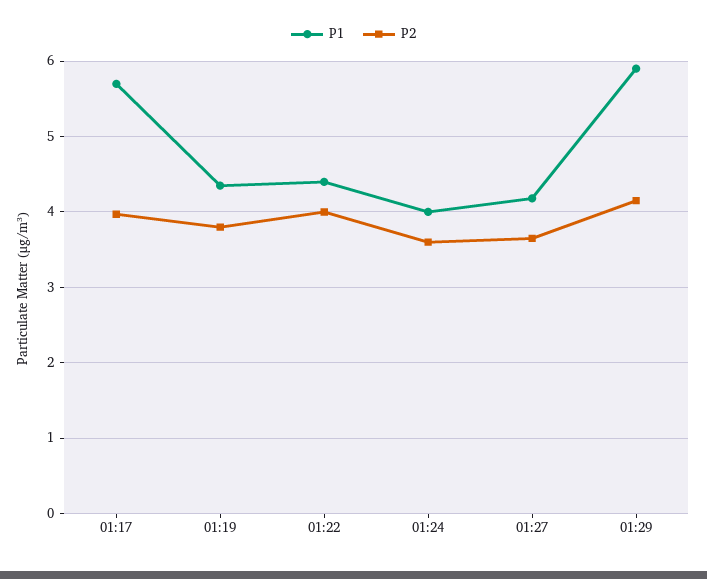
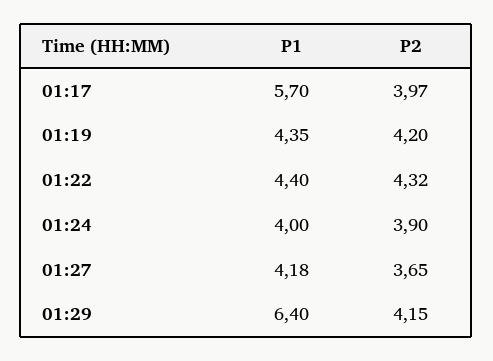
  {
    "P1": {
      "01:17": 5.7,
      "01:19": 4.35,
      "01:22": 4.4,
      "01:24": 4,
      "01:27": 4.18,
-     "01:29": 5.9
+     "01:29": 6.4
    },
    "P2": {
      "01:17": 3.97,
-     "01:19": 3.8,
+     "01:19": 4.2,
-     "01:22": 4,
+     "01:22": 4.32,
-     "01:24": 3.6,
+     "01:24": 3.9,
      "01:27": 3.65,
      "01:29": 4.15
    }
  }

